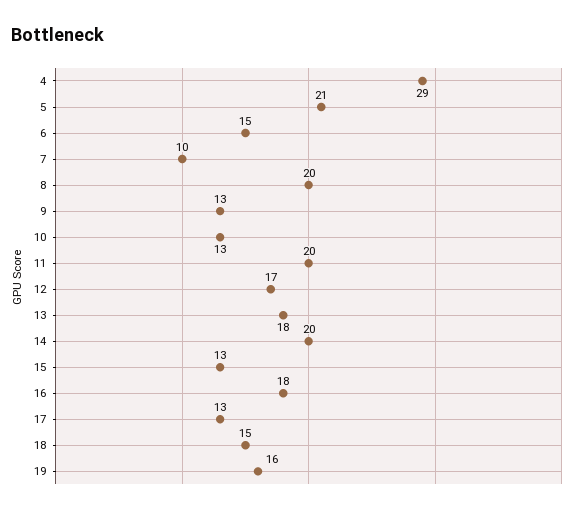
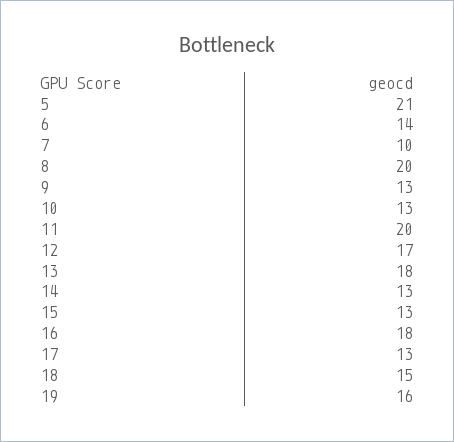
  {
-   "4": 29,
    "5": 21,
-   "6": 15,
+   "6": 14,
    "7": 10,
    "8": 20,
    "9": 13,
    "10": 13,
    "11": 20,
    "12": 17,
    "13": 18,
-   "14": 20,
+   "14": 13,
    "15": 13,
    "16": 18,
    "17": 13,
    "18": 15,
    "19": 16
  }

